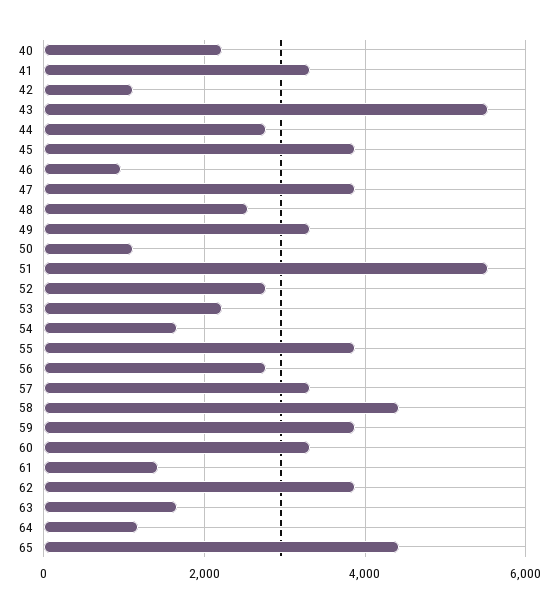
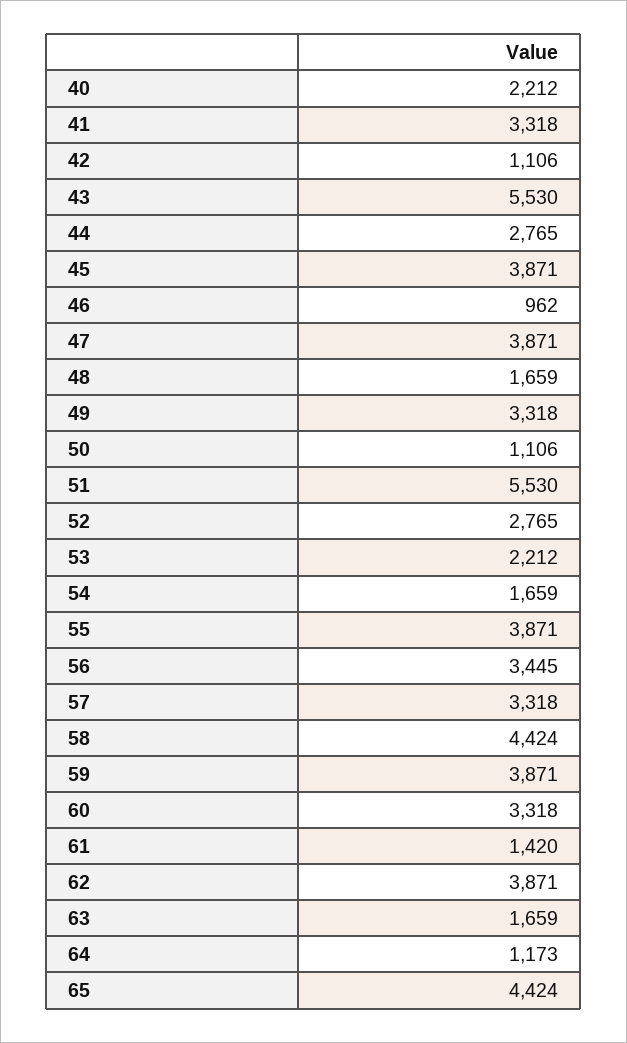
  {
    "40": 2212,
    "41": 3318,
    "42": 1106,
    "43": 5530,
    "44": 2765,
    "45": 3871,
    "46": 962,
    "47": 3871,
-   "48": 2600,
+   "48": 1659,
    "49": 3318,
    "50": 1106,
    "51": 5530,
    "52": 2765,
    "53": 2212,
    "54": 1659,
    "55": 3871,
-   "56": 2800,
+   "56": 3445,
    "57": 3318,
    "58": 4424,
    "59": 3871,
    "60": 3318,
    "61": 1420,
    "62": 3871,
    "63": 1659,
    "64": 1173,
    "65": 4424
  }

